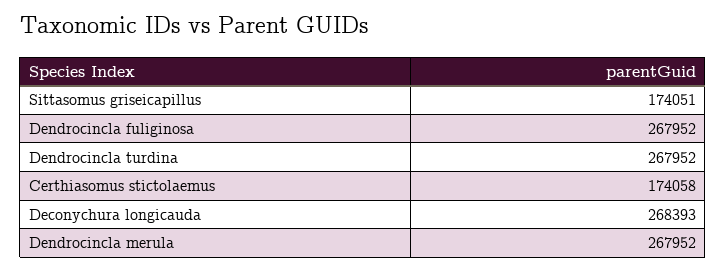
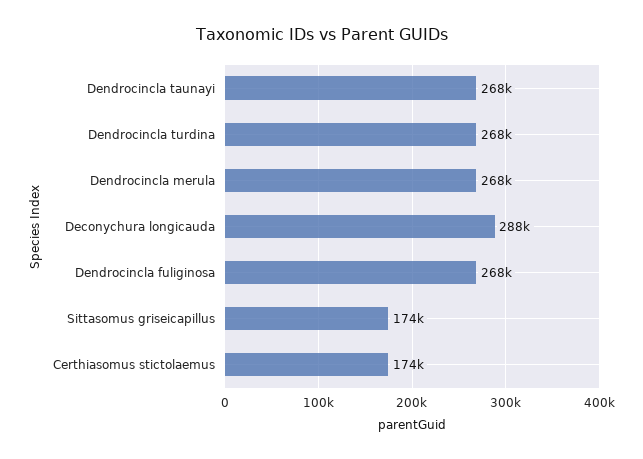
  {
    "Sittasomus griseicapillus": 174051,
    "Dendrocincla fuliginosa": 267952,
    "Dendrocincla turdina": 267952,
    "Certhiasomus stictolaemus": 174058,
-   "Deconychura longicauda": 268393,
+   "Deconychura longicauda": 288000,
-   "Dendrocincla merula": 267952
+   "Dendrocincla merula": 267952,
+   "Dendrocincla taunayi": 268000
  }

